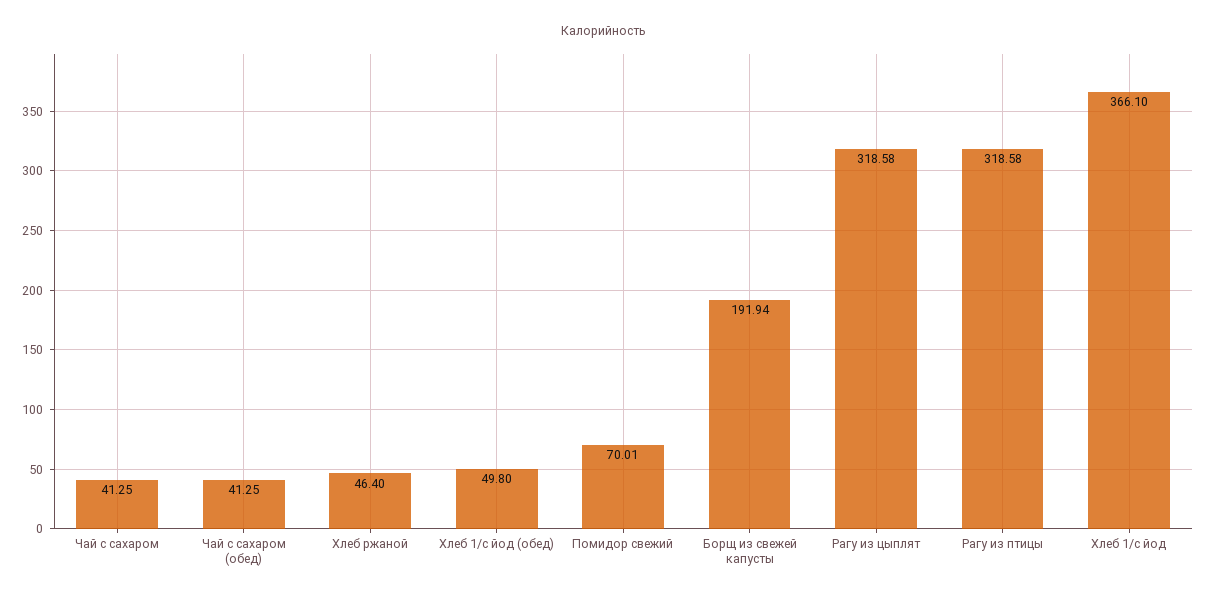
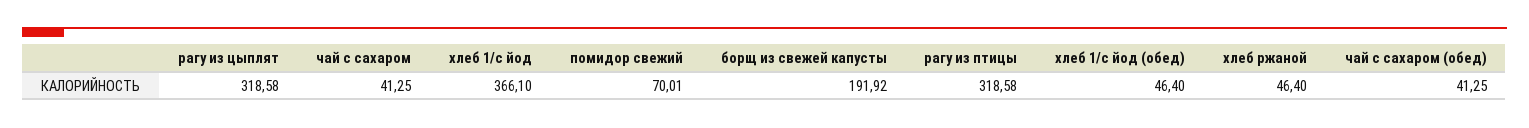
  {
    "Чай с сахаром": 41.25,
    "Чай с сахаром (обед)": 41.25,
    "Хлеб ржаной": 46.4,
-   "Хлеб 1/с йод (обед)": 49.8,
+   "Хлеб 1/с йод (обед)": 46.4,
    "Помидор свежий": 70.01,
-   "Борщ из свежей капусты": 191.94,
+   "Борщ из свежей капусты": 191.92,
    "Рагу из цыплят": 318.58,
    "Рагу из птицы": 318.58,
    "Хлеб 1/с йод": 366.1
  }

